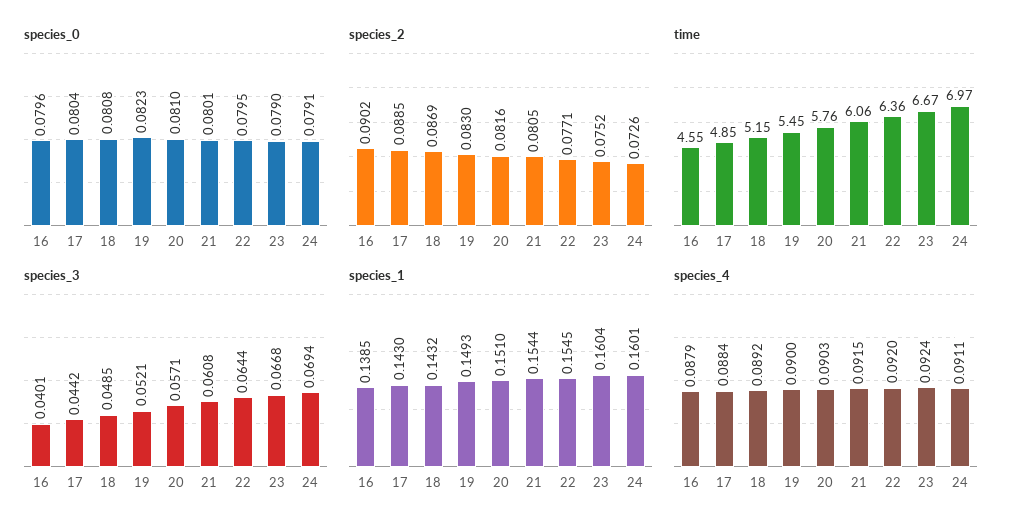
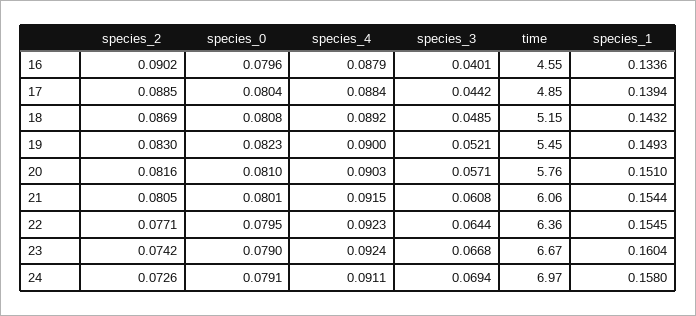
  {
    "species_0": {
      "16": 0.0796,
      "17": 0.0804,
      "18": 0.0808,
      "19": 0.0823,
      "20": 0.081,
      "21": 0.0801,
      "22": 0.0795,
      "23": 0.079,
      "24": 0.0791
    },
    "species_2": {
      "16": 0.0902,
      "17": 0.0885,
      "18": 0.0869,
      "19": 0.083,
      "20": 0.0816,
      "21": 0.0805,
      "22": 0.0771,
-     "23": 0.0752,
+     "23": 0.0742,
      "24": 0.0726
    },
    "time": {
      "16": 4.55,
      "17": 4.85,
      "18": 5.15,
      "19": 5.45,
      "20": 5.76,
      "21": 6.06,
      "22": 6.36,
      "23": 6.67,
      "24": 6.97
    },
    "species_3": {
      "16": 0.0401,
      "17": 0.0442,
      "18": 0.0485,
      "19": 0.0521,
      "20": 0.0571,
      "21": 0.0608,
      "22": 0.0644,
      "23": 0.0668,
      "24": 0.0694
    },
    "species_1": {
-     "16": 0.1385,
+     "16": 0.1336,
-     "17": 0.143,
+     "17": 0.1394,
      "18": 0.1432,
      "19": 0.1493,
      "20": 0.151,
      "21": 0.1544,
      "22": 0.1545,
      "23": 0.1604,
-     "24": 0.1601
+     "24": 0.158
    },
    "species_4": {
      "16": 0.0879,
      "17": 0.0884,
      "18": 0.0892,
      "19": 0.09,
      "20": 0.0903,
      "21": 0.0915,
-     "22": 0.092,
+     "22": 0.0923,
      "23": 0.0924,
      "24": 0.0911
    }
  }

